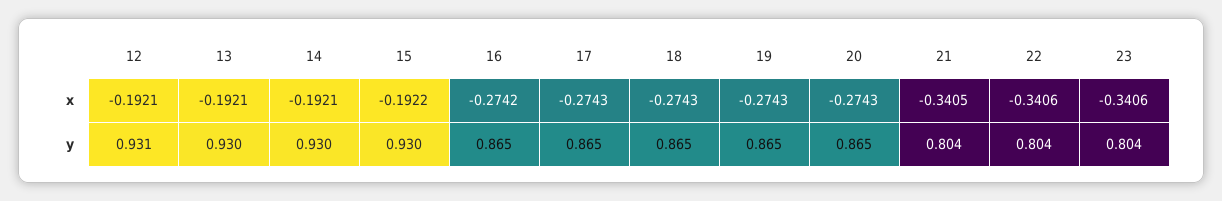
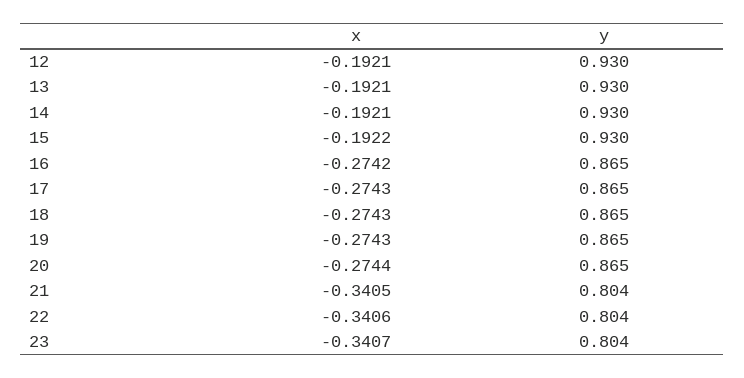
  {
    "12": {
      "x": -0.1921,
-     "y": 0.931
+     "y": 0.93
    },
    "13": {
      "x": -0.1921,
      "y": 0.93
    },
    "14": {
      "x": -0.1921,
      "y": 0.93
    },
    "15": {
      "x": -0.1922,
      "y": 0.93
    },
    "16": {
      "x": -0.2742,
      "y": 0.865
    },
    "17": {
      "x": -0.2743,
      "y": 0.865
    },
    "18": {
      "x": -0.2743,
      "y": 0.865
    },
    "19": {
      "x": -0.2743,
      "y": 0.865
    },
    "20": {
-     "x": -0.2743,
+     "x": -0.2744,
      "y": 0.865
    },
    "21": {
      "x": -0.3405,
      "y": 0.804
    },
    "22": {
      "x": -0.3406,
      "y": 0.804
    },
    "23": {
-     "x": -0.3406,
+     "x": -0.3407,
      "y": 0.804
    }
  }

